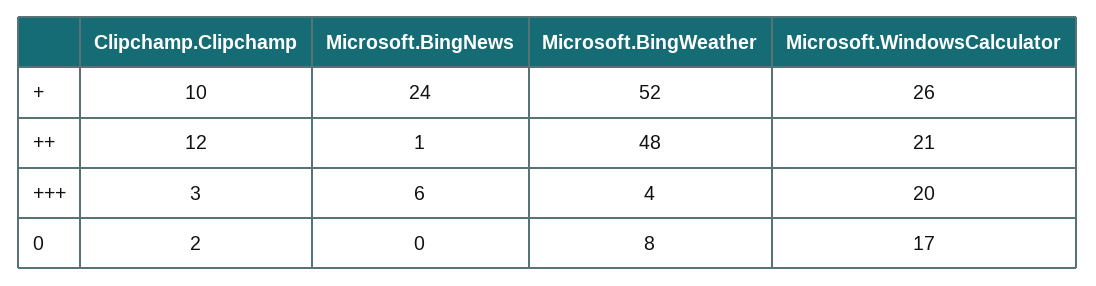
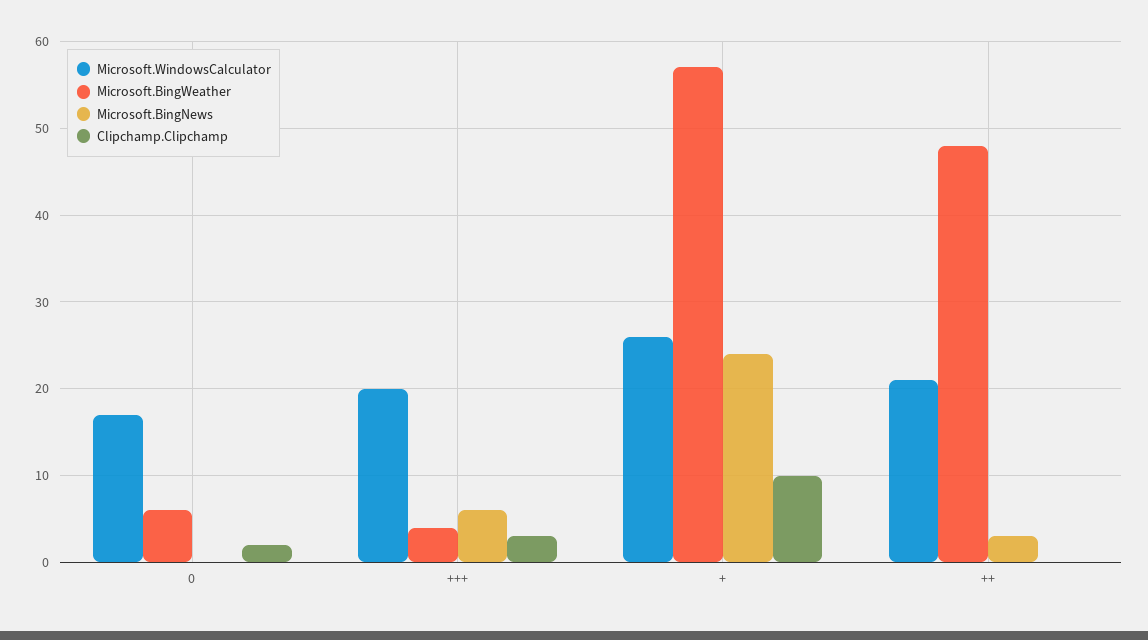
  {
    "Clipchamp.Clipchamp": {
      "+": 10,
-     "++": 12,
+     "++": 0,
      "+++": 3,
      "0": 2
    },
    "Microsoft.BingNews": {
      "+": 24,
-     "++": 1,
+     "++": 3,
      "+++": 6,
      "0": 0
    },
    "Microsoft.BingWeather": {
-     "+": 52,
+     "+": 57,
      "++": 48,
      "+++": 4,
-     "0": 8
+     "0": 6
    },
    "Microsoft.WindowsCalculator": {
      "+": 26,
      "++": 21,
      "+++": 20,
      "0": 17
    }
  }

